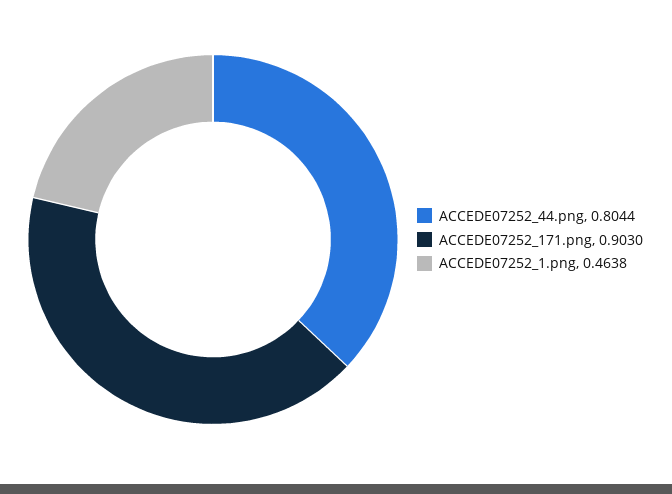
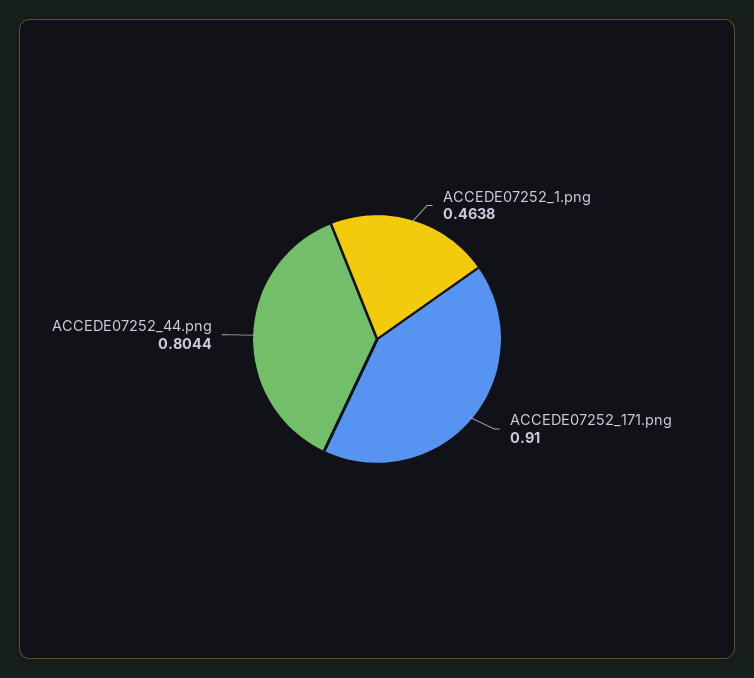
  {
    "ACCEDE07252_44.png": 0.8044,
-   "ACCEDE07252_171.png": 0.903,
+   "ACCEDE07252_171.png": 0.91,
    "ACCEDE07252_1.png": 0.4638
  }

